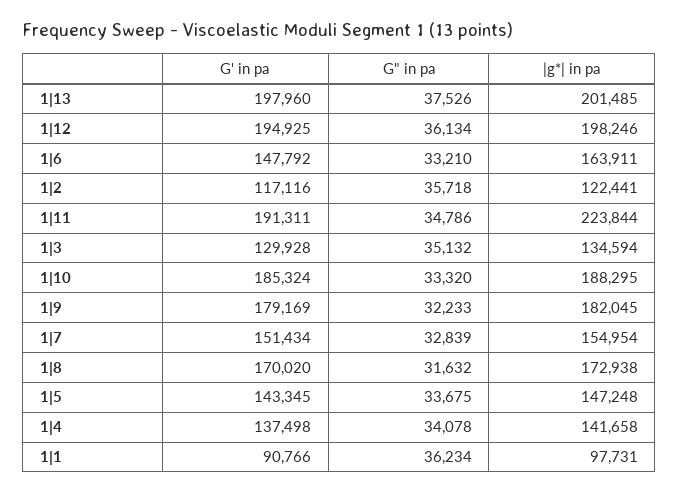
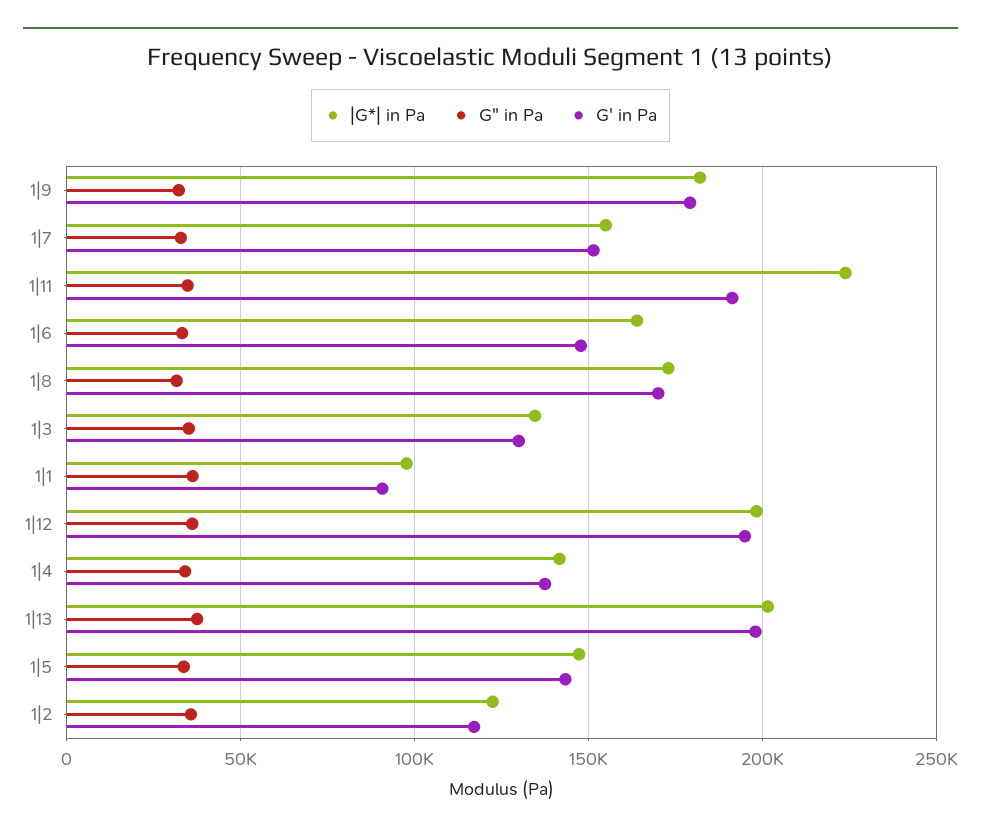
  {
    "G' in pa": {
      "1|13": 197960,
      "1|12": 194925,
      "1|6": 147792,
      "1|2": 117116,
      "1|11": 191311,
      "1|3": 129928,
-     "1|10": 185324,
      "1|9": 179169,
      "1|7": 151434,
      "1|8": 170020,
      "1|5": 143345,
      "1|4": 137498,
      "1|1": 90766
    },
    "G\" in pa": {
      "1|13": 37526,
      "1|12": 36134,
      "1|6": 33210,
      "1|2": 35718,
      "1|11": 34786,
      "1|3": 35132,
-     "1|10": 33320,
      "1|9": 32233,
      "1|7": 32839,
      "1|8": 31632,
      "1|5": 33675,
      "1|4": 34078,
      "1|1": 36234
    },
    "|g*| in pa": {
      "1|13": 201485,
      "1|12": 198246,
      "1|6": 163911,
      "1|2": 122441,
      "1|11": 223844,
      "1|3": 134594,
-     "1|10": 188295,
      "1|9": 182045,
      "1|7": 154954,
      "1|8": 172938,
      "1|5": 147248,
      "1|4": 141658,
      "1|1": 97731
    }
  }

